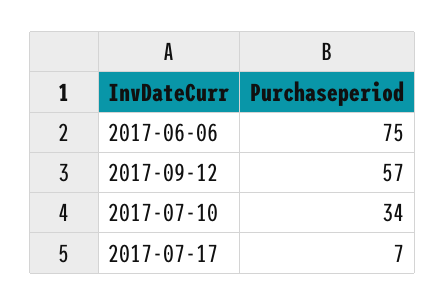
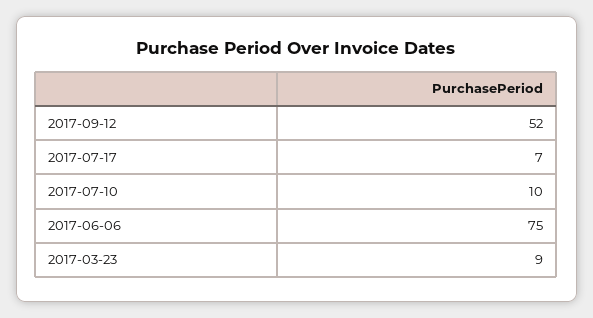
  {
    "2017-06-06": 75,
-   "2017-09-12": 57,
+   "2017-09-12": 52,
-   "2017-07-10": 34,
+   "2017-07-10": 10,
-   "2017-07-17": 7
+   "2017-07-17": 7,
+   "2017-03-23": 9
  }

